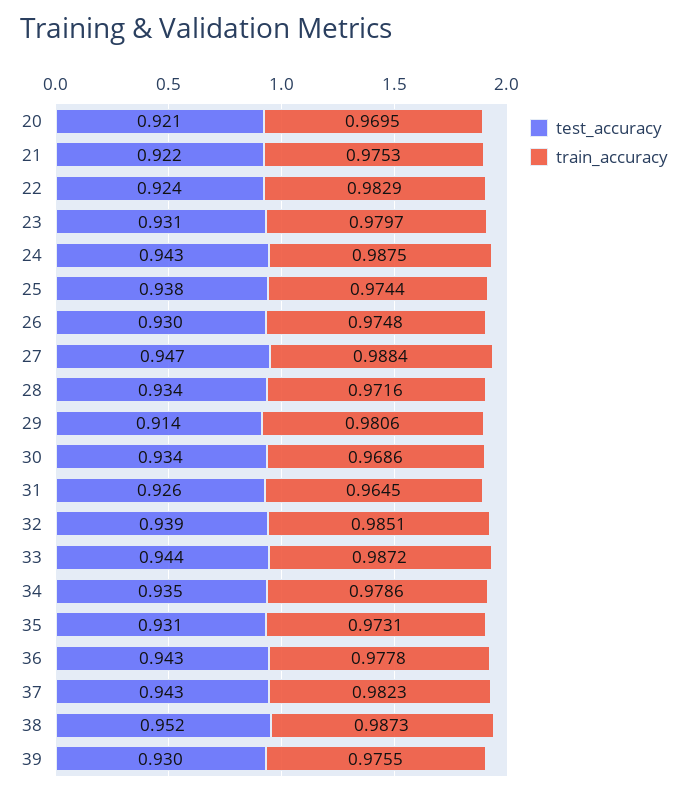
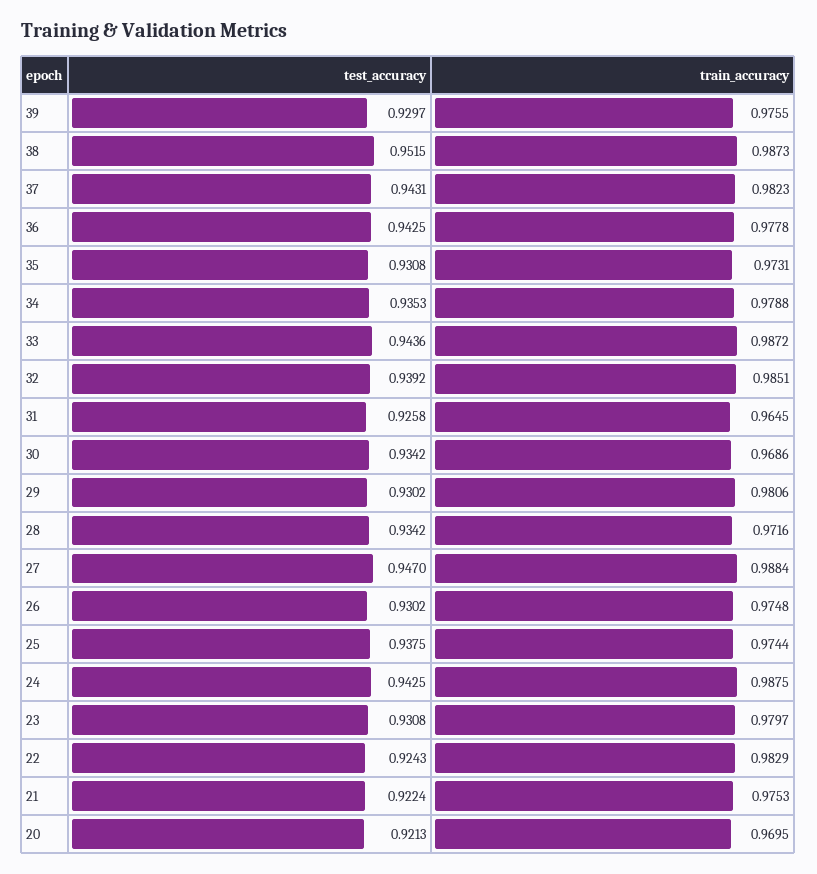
  {
    "test_accuracy": {
      "20": 0.9213,
      "21": 0.9224,
      "22": 0.9243,
      "23": 0.9308,
      "24": 0.9425,
      "25": 0.9375,
      "26": 0.9302,
      "27": 0.947,
      "28": 0.9342,
-     "29": 0.914,
+     "29": 0.9302,
      "30": 0.9342,
      "31": 0.9258,
      "32": 0.9392,
      "33": 0.9436,
      "34": 0.9353,
      "35": 0.9308,
      "36": 0.9425,
      "37": 0.9431,
      "38": 0.9515,
      "39": 0.9297
    },
    "train_accuracy": {
      "20": 0.9695,
      "21": 0.9753,
      "22": 0.9829,
      "23": 0.9797,
      "24": 0.9875,
      "25": 0.9744,
      "26": 0.9748,
      "27": 0.9884,
      "28": 0.9716,
      "29": 0.9806,
      "30": 0.9686,
      "31": 0.9645,
      "32": 0.9851,
      "33": 0.9872,
-     "34": 0.9786,
+     "34": 0.9788,
      "35": 0.9731,
      "36": 0.9778,
      "37": 0.9823,
      "38": 0.9873,
      "39": 0.9755
    }
  }

